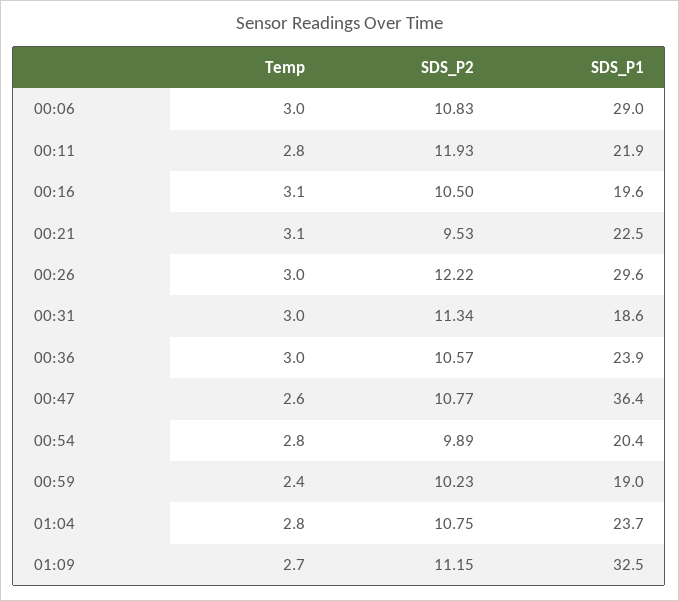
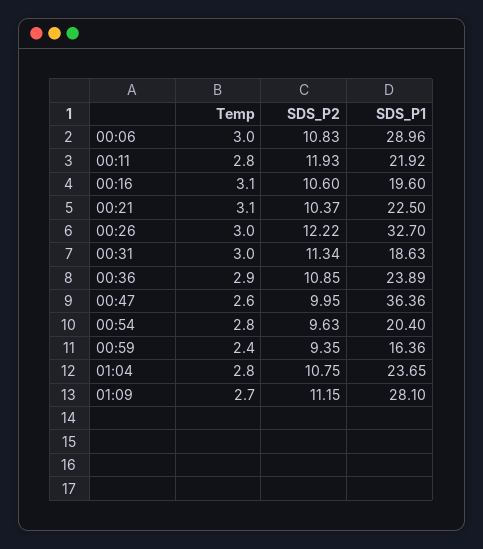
  {
    "Temp": {
      "00:06": 3,
      "00:11": 2.8,
      "00:16": 3.1,
      "00:21": 3.1,
      "00:26": 3,
      "00:31": 3,
-     "00:36": 3,
+     "00:36": 2.9,
      "00:47": 2.6,
      "00:54": 2.8,
      "00:59": 2.4,
      "01:04": 2.8,
      "01:09": 2.7
    },
    "SDS_P2": {
      "00:06": 10.83,
      "00:11": 11.93,
-     "00:16": 10.5,
+     "00:16": 10.6,
-     "00:21": 9.53,
+     "00:21": 10.37,
      "00:26": 12.22,
      "00:31": 11.34,
-     "00:36": 10.57,
+     "00:36": 10.85,
-     "00:47": 10.77,
+     "00:47": 9.95,
-     "00:54": 9.89,
+     "00:54": 9.63,
-     "00:59": 10.23,
+     "00:59": 9.35,
      "01:04": 10.75,
      "01:09": 11.15
    },
    "SDS_P1": {
      "00:06": 28.96,
      "00:11": 21.92,
      "00:16": 19.6,
      "00:21": 22.5,
-     "00:26": 29.6,
+     "00:26": 32.7,
      "00:31": 18.63,
      "00:36": 23.89,
      "00:47": 36.36,
      "00:54": 20.4,
-     "00:59": 19,
+     "00:59": 16.36,
      "01:04": 23.65,
-     "01:09": 32.5
+     "01:09": 28.1
    }
  }

